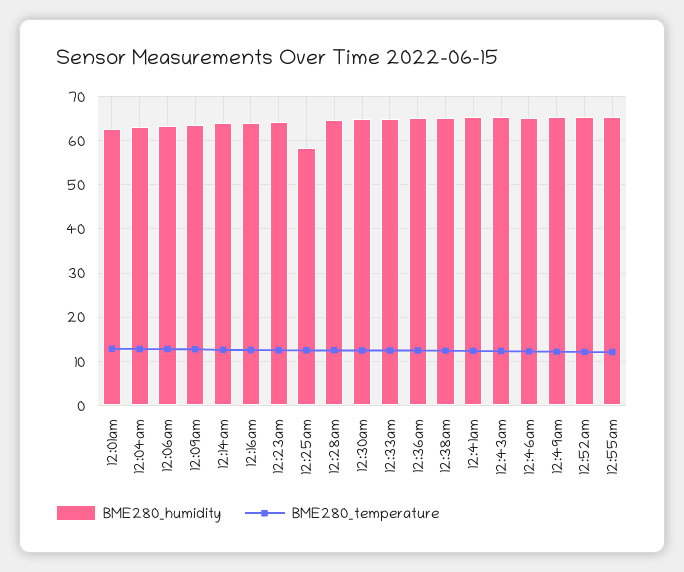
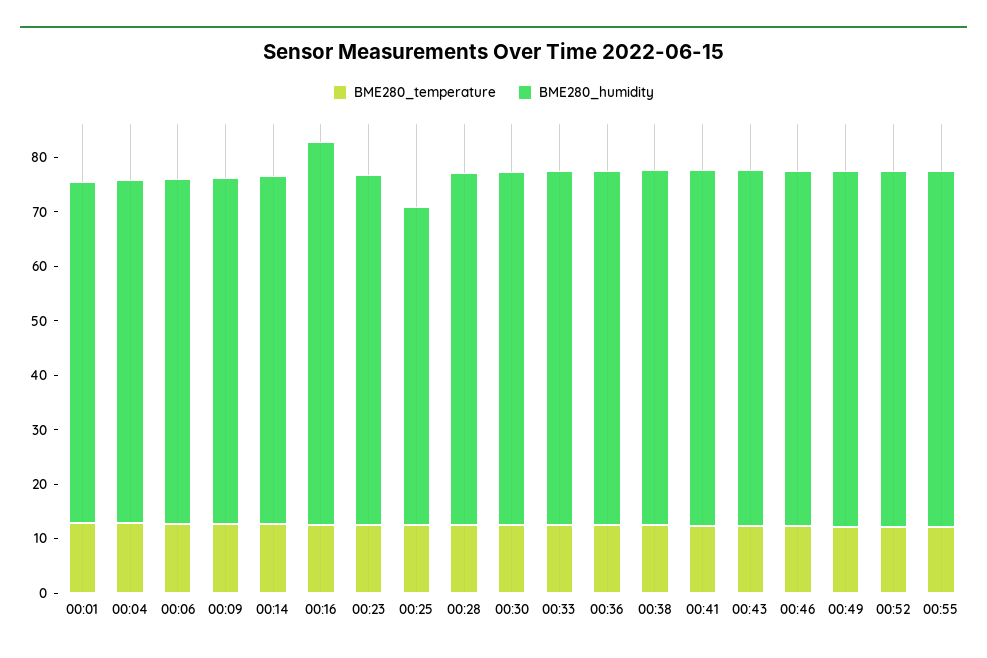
  {
    "BME280_humidity": {
      "12:01am": 62,
      "12:04am": 64,
      "12:06am": 64,
      "12:09am": 64,
      "12:14am": 64,
-     "12:16am": 64,
+     "12:16am": 70,
      "12:23am": 64,
      "12:25am": 58,
      "12:28am": 64,
      "12:30am": 64,
      "12:33am": 66,
      "12:36am": 66,
      "12:38am": 66,
      "12:41am": 66,
      "12:43am": 66,
      "12:46am": 66,
      "12:49am": 66,
      "12:52am": 66,
      "12:55am": 66
    },
    "BME280_temperature": {
      "12:01am": 12,
      "12:04am": 12,
      "12:06am": 12,
      "12:09am": 12,
      "12:14am": 12,
      "12:16am": 12,
      "12:23am": 12,
      "12:25am": 12,
      "12:28am": 12,
      "12:30am": 12,
      "12:33am": 12,
      "12:36am": 12,
      "12:38am": 12,
      "12:41am": 12,
      "12:43am": 12,
      "12:46am": 12,
      "12:49am": 12,
      "12:52am": 12,
      "12:55am": 12
    }
  }

